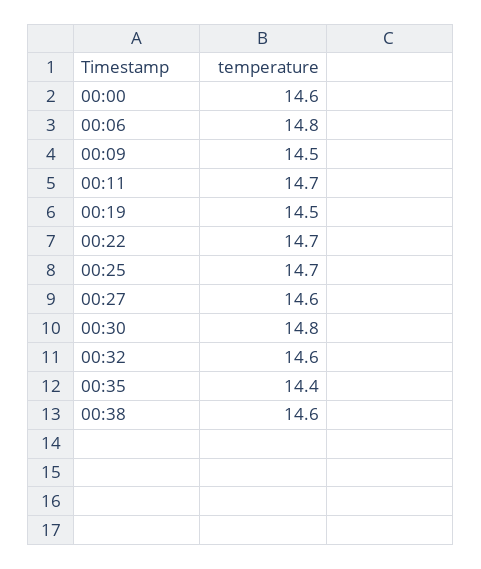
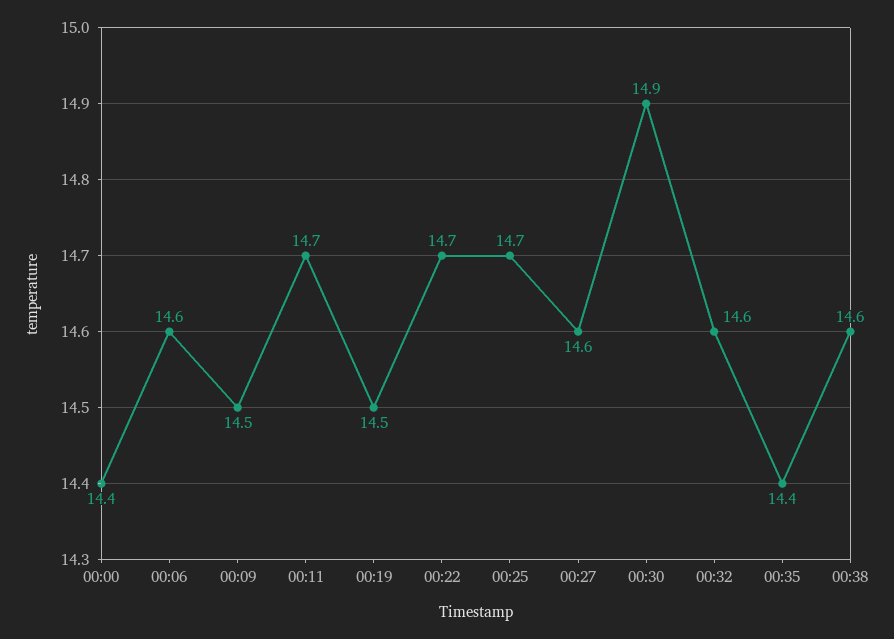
  {
-   "00:00": 14.6,
+   "00:00": 14.4,
-   "00:06": 14.8,
+   "00:06": 14.6,
    "00:09": 14.5,
    "00:11": 14.7,
    "00:19": 14.5,
    "00:22": 14.7,
    "00:25": 14.7,
    "00:27": 14.6,
-   "00:30": 14.8,
+   "00:30": 14.9,
    "00:32": 14.6,
    "00:35": 14.4,
    "00:38": 14.6
  }

